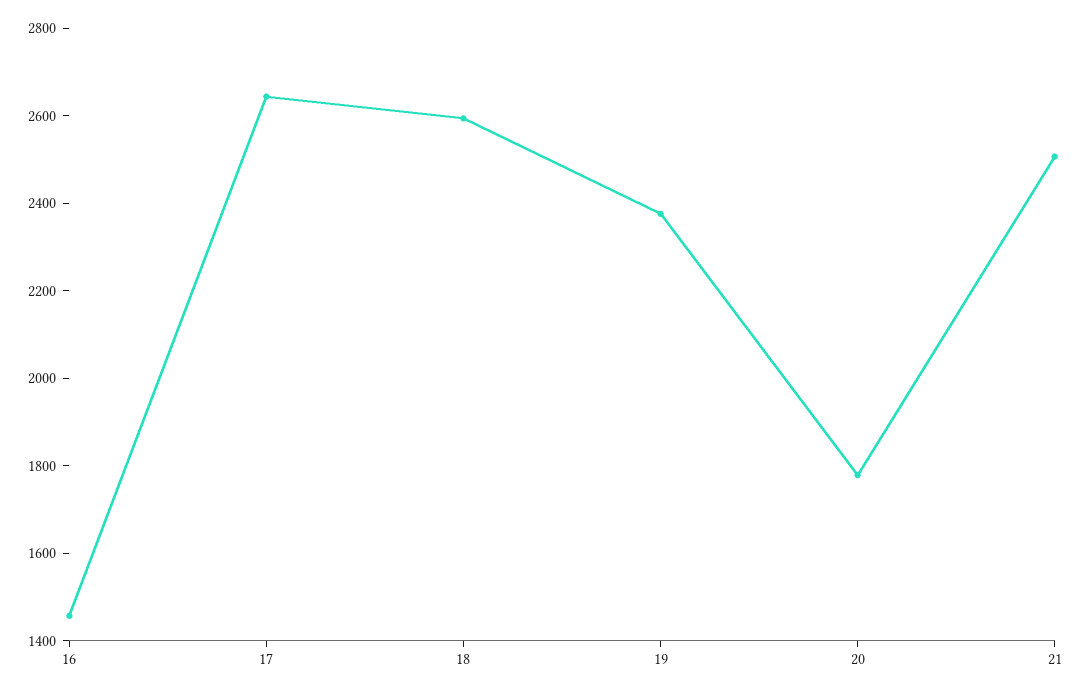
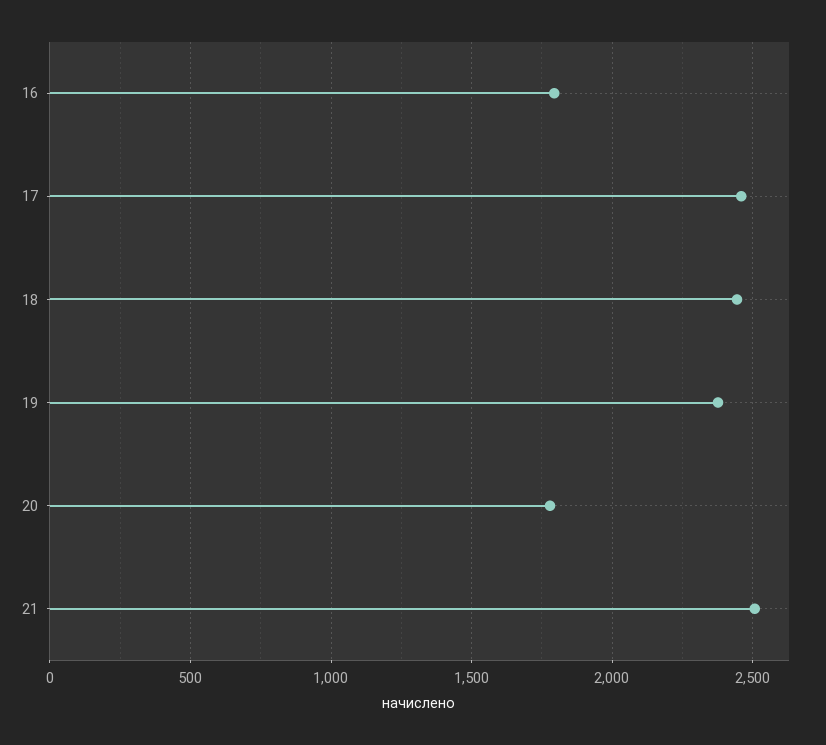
  {
-   "16": 1450,
+   "16": 1800,
-   "17": 2650,
+   "17": 2450,
-   "18": 2600,
+   "18": 2450,
    "19": 2400,
    "20": 1800,
    "21": 2500
  }

